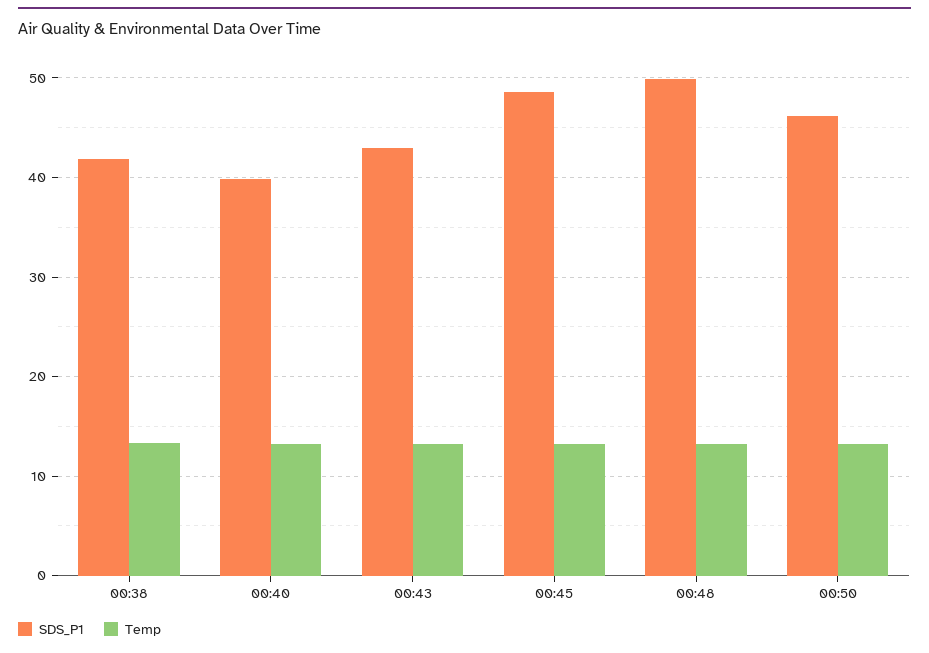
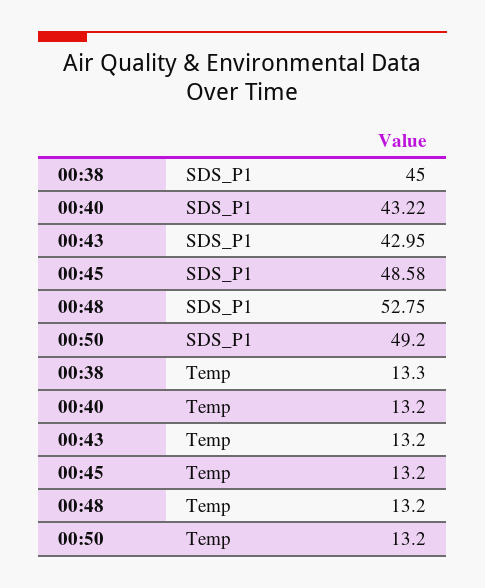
  {
    "SDS_P1": {
-     "00:38": 42,
+     "00:38": 45,
-     "00:40": 40,
+     "00:40": 43.22,
      "00:43": 42.95,
      "00:45": 48.58,
-     "00:48": 50,
+     "00:48": 52.75,
-     "00:50": 46
+     "00:50": 49.2
    },
    "Temp": {
      "00:38": 13.3,
      "00:40": 13.2,
      "00:43": 13.2,
      "00:45": 13.2,
      "00:48": 13.2,
      "00:50": 13.2
    }
  }

